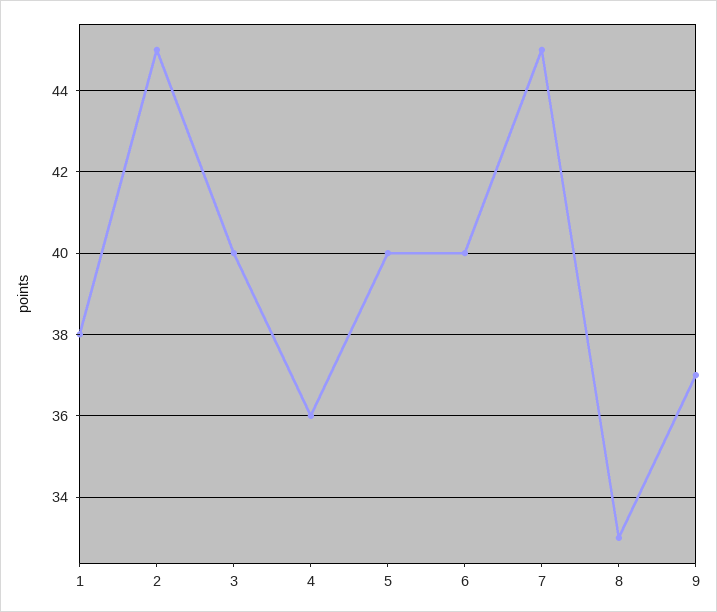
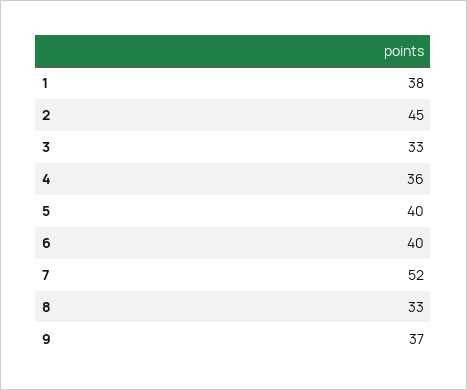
  {
    "1": 38,
    "2": 45,
-   "3": 40,
+   "3": 33,
    "4": 36,
    "5": 40,
    "6": 40,
-   "7": 45,
+   "7": 52,
    "8": 33,
    "9": 37
  }

